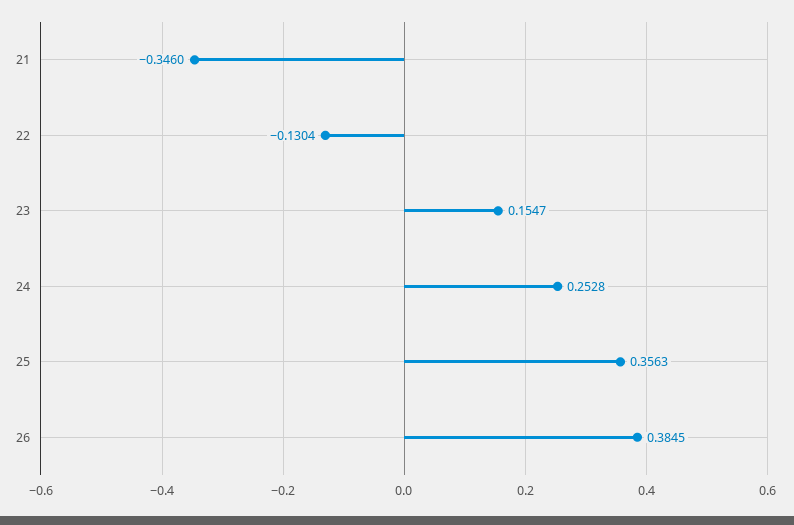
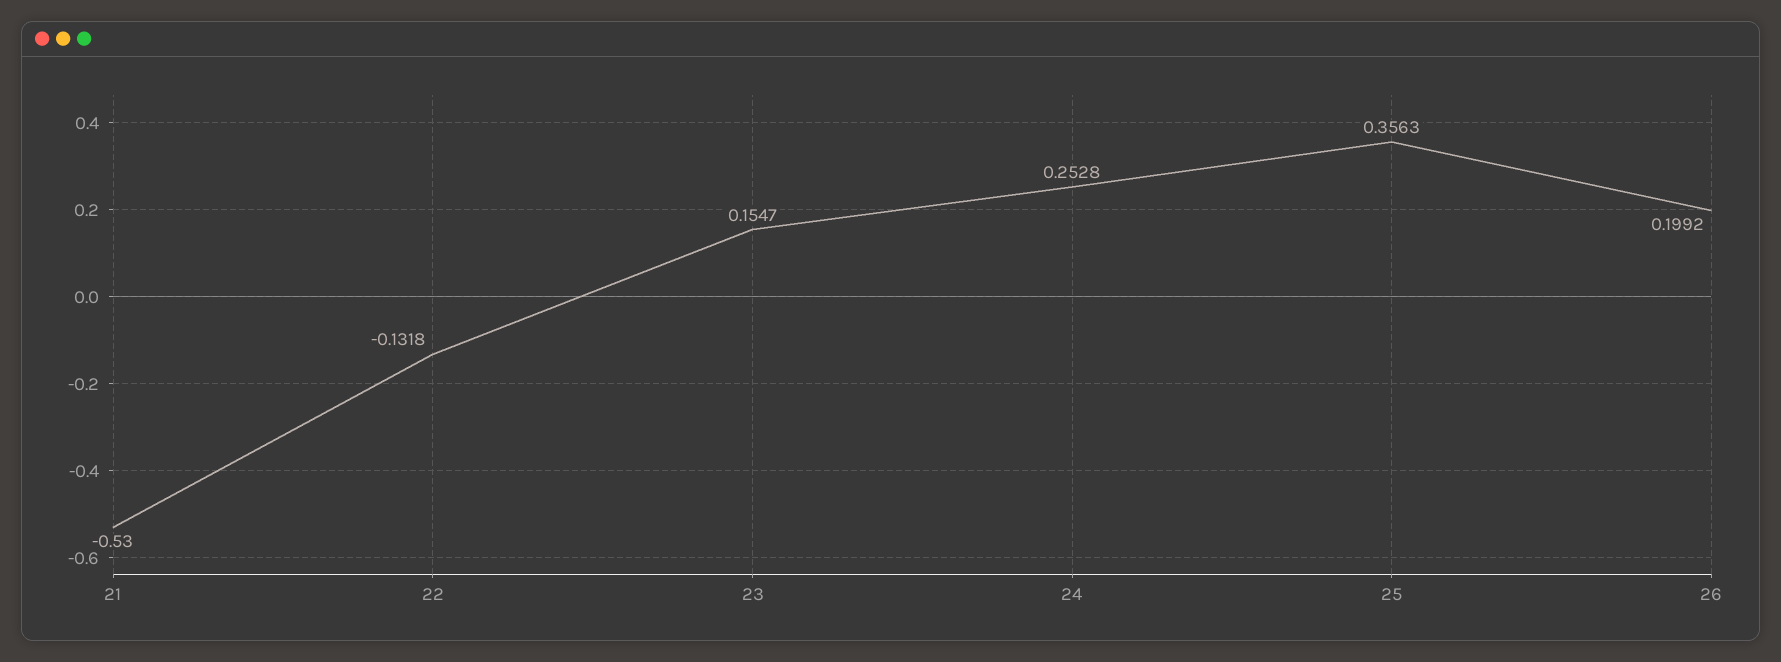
  {
-   "21": -0.346,
+   "21": -0.53,
-   "22": -0.1304,
+   "22": -0.1318,
    "23": 0.1547,
    "24": 0.2528,
    "25": 0.3563,
-   "26": 0.3845
+   "26": 0.1992
  }

